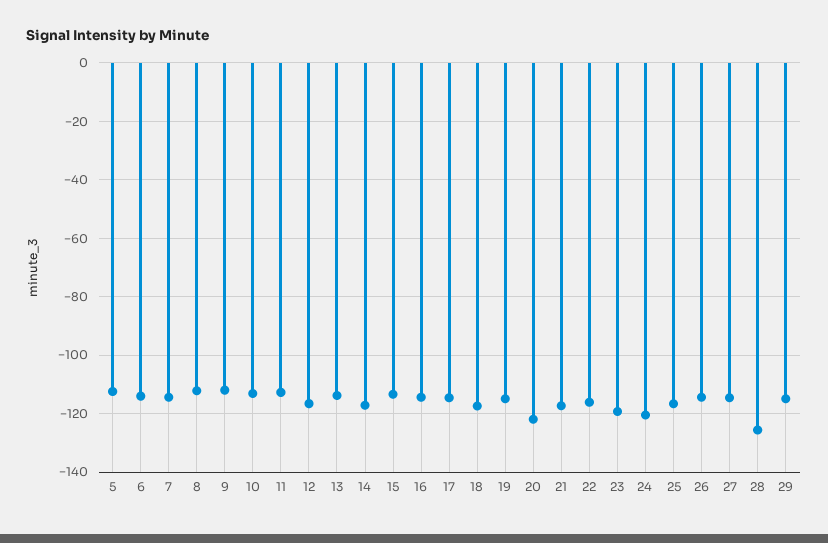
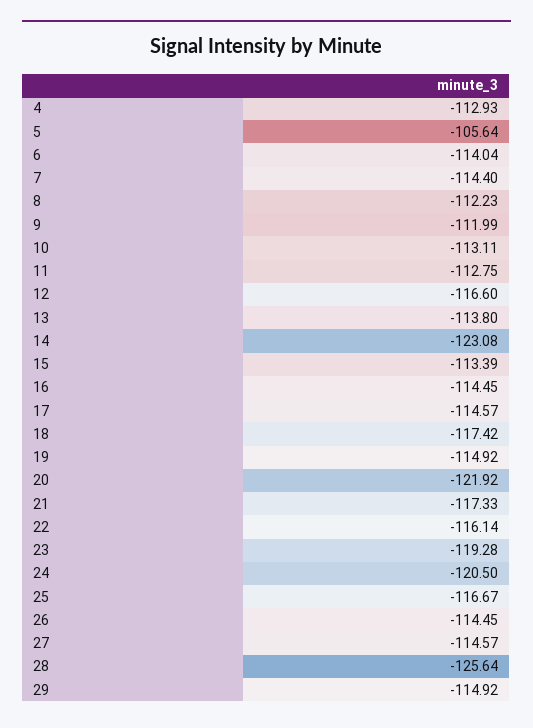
  {
-   "5": -112.5,
+   "5": -105.64,
    "6": -114.04,
    "7": -114.4,
    "8": -112.23,
    "9": -111.99,
    "10": -113.11,
    "11": -112.75,
    "12": -116.6,
    "13": -113.8,
-   "14": -117.5,
+   "14": -123.08,
    "15": -113.39,
    "16": -114.45,
    "17": -114.57,
    "18": -117.42,
    "19": -114.92,
    "20": -121.92,
    "21": -117.33,
    "22": -116.14,
    "23": -119.28,
    "24": -120.5,
    "25": -116.67,
    "26": -114.45,
    "27": -114.57,
    "28": -125.64,
-   "29": -114.92
+   "29": -114.92,
+   "4": -112.93
  }

